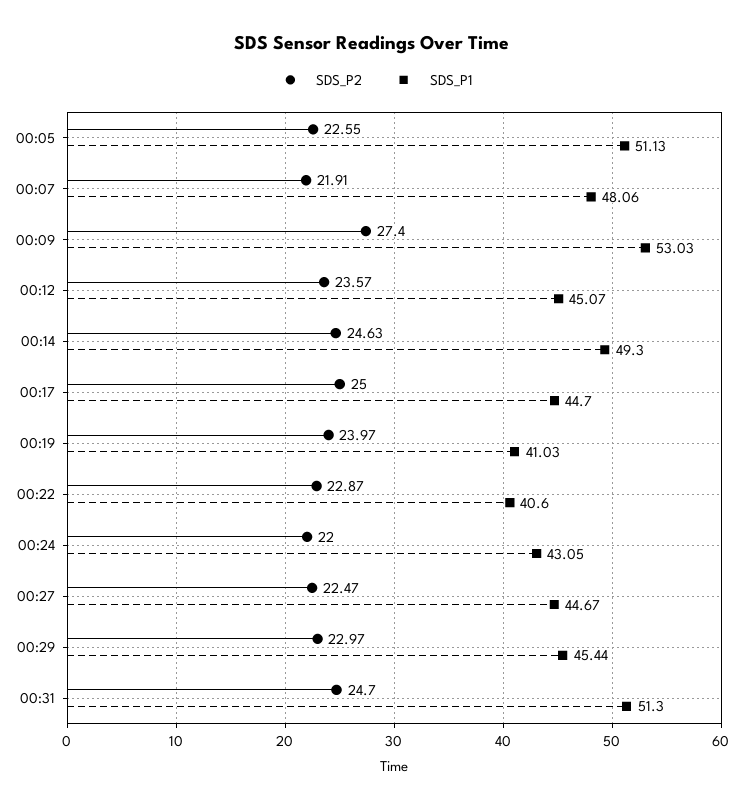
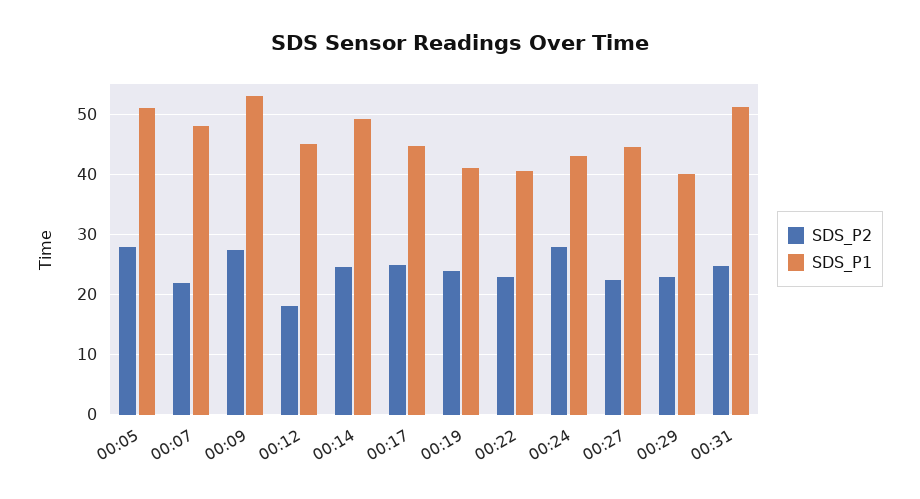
  {
    "SDS_P2": {
-     "00:05": 22.55,
+     "00:05": 28,
      "00:07": 21.91,
      "00:09": 27.4,
-     "00:12": 23.57,
+     "00:12": 18,
      "00:14": 24.63,
      "00:17": 25,
      "00:19": 23.97,
      "00:22": 22.87,
-     "00:24": 22,
+     "00:24": 28,
      "00:27": 22.47,
      "00:29": 22.97,
      "00:31": 24.7
    },
    "SDS_P1": {
      "00:05": 51.13,
      "00:07": 48.06,
      "00:09": 53.03,
      "00:12": 45.07,
      "00:14": 49.3,
      "00:17": 44.7,
      "00:19": 41.03,
      "00:22": 40.6,
      "00:24": 43.05,
      "00:27": 44.67,
-     "00:29": 45.44,
+     "00:29": 40,
      "00:31": 51.3
    }
  }

